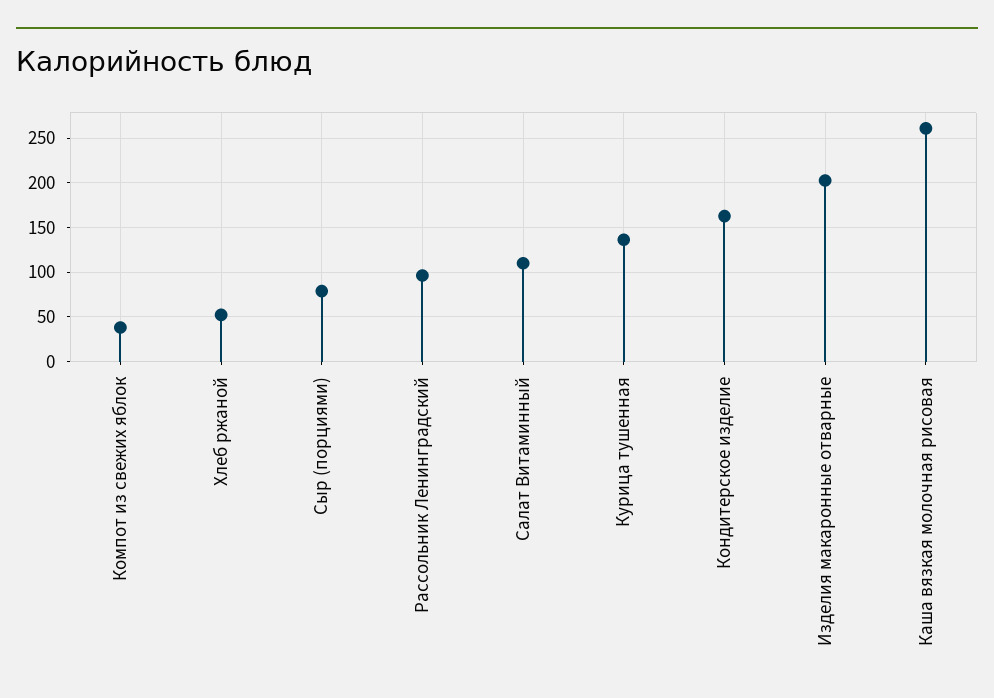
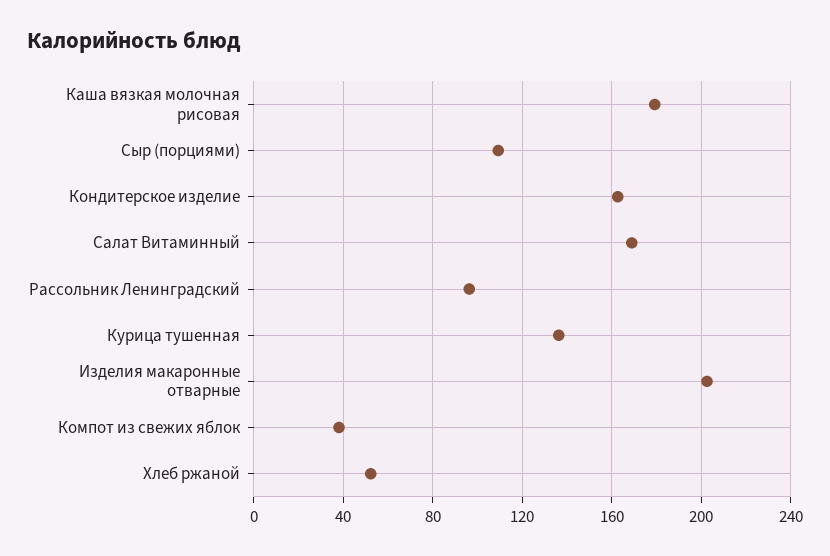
  {
    "Компот из свежих яблок": 40,
    "Хлеб ржаной": 50,
-   "Сыр (порциями)": 80,
+   "Сыр (порциями)": 110,
    "Рассольник Ленинградский": 95,
-   "Салат Витаминный": 110,
+   "Салат Витаминный": 170,
    "Курица тушенная": 135,
    "Кондитерское изделие": 165,
    "Изделия макаронные отварные": 200,
-   "Каша вязкая молочная рисовая": 260
+   "Каша вязкая молочная рисовая": 180
  }

